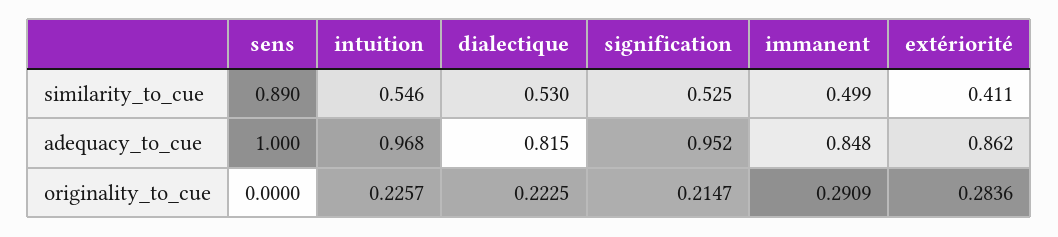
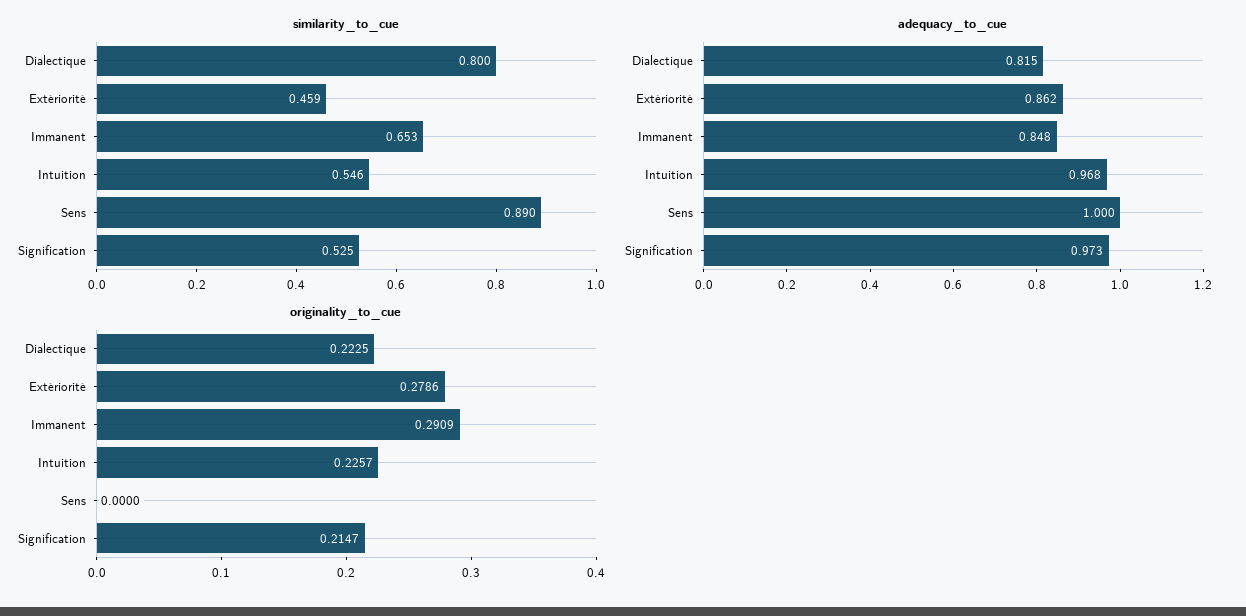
  {
    "similarity_to_cue": {
      "sens": 0.89,
      "intuition": 0.546,
-     "dialectique": 0.53,
+     "dialectique": 0.8,
      "signification": 0.525,
-     "immanent": 0.499,
+     "immanent": 0.653,
-     "extériorité": 0.411
+     "extériorité": 0.459
    },
    "adequacy_to_cue": {
      "sens": 1,
      "intuition": 0.968,
      "dialectique": 0.815,
-     "signification": 0.952,
+     "signification": 0.973,
      "immanent": 0.848,
      "extériorité": 0.862
    },
    "originality_to_cue": {
      "sens": 0,
      "intuition": 0.2257,
      "dialectique": 0.2225,
      "signification": 0.2147,
      "immanent": 0.2909,
-     "extériorité": 0.2836
+     "extériorité": 0.2786
    }
  }

